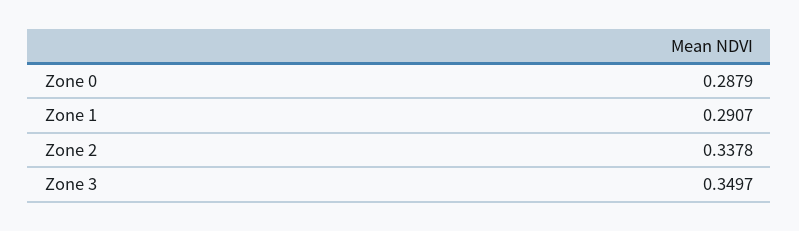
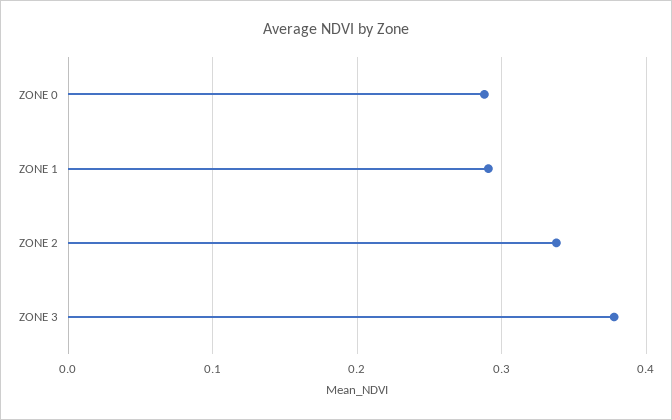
  {
    "Zone 0": 0.2879,
    "Zone 1": 0.2907,
    "Zone 2": 0.3378,
-   "Zone 3": 0.3497
+   "Zone 3": 0.38
  }

